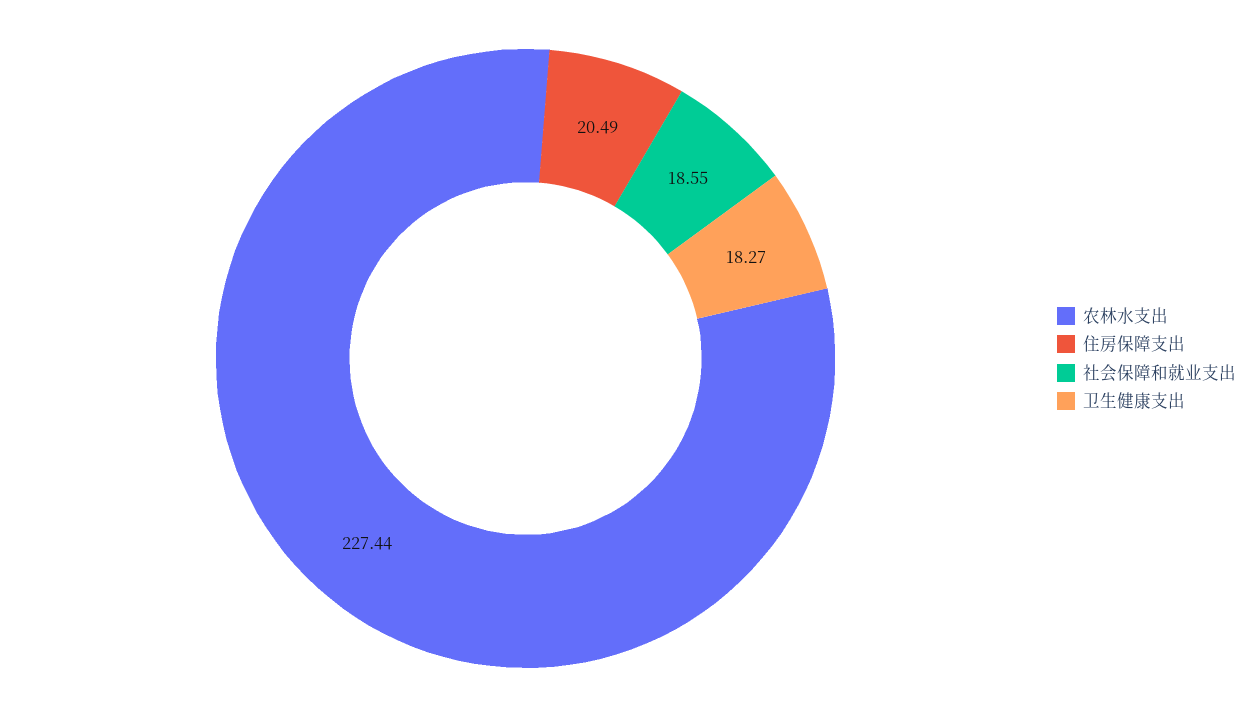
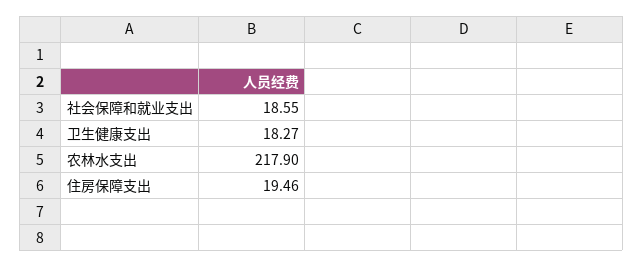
  {
-   "农林水支出": 227.44,
+   "农林水支出": 217.9,
-   "住房保障支出": 20.49,
+   "住房保障支出": 19.46,
    "社会保障和就业支出": 18.55,
    "卫生健康支出": 18.27
  }

